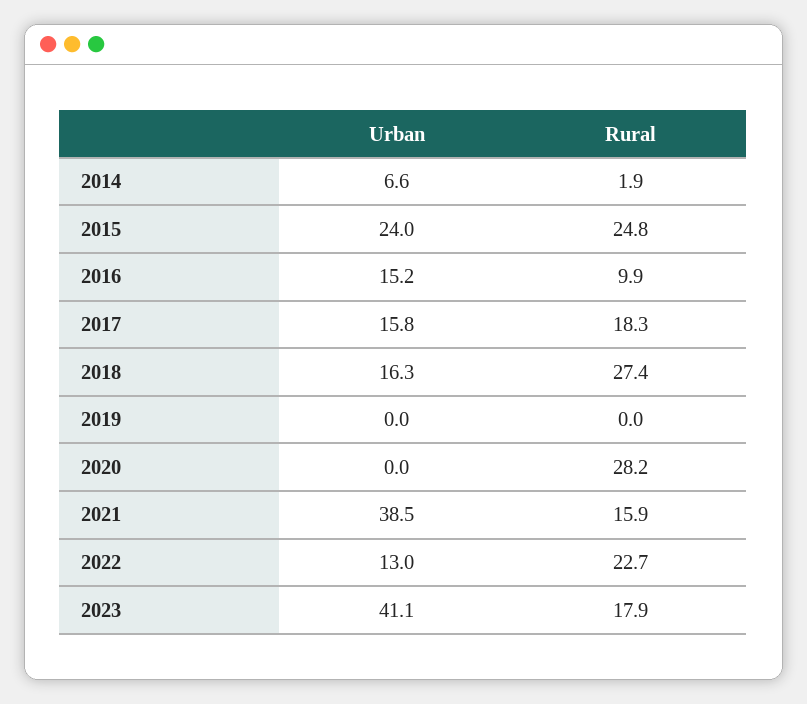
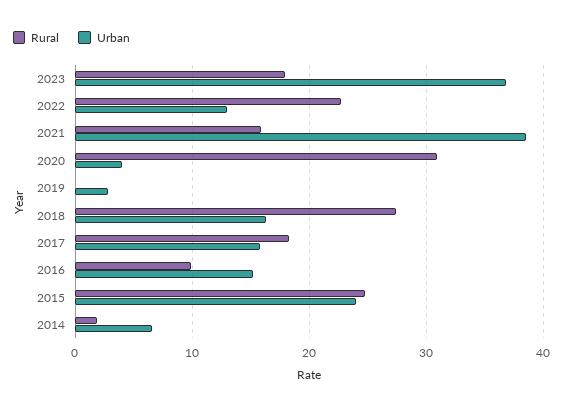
  {
    "Urban": {
      "2014": 6.6,
      "2015": 24,
      "2016": 15.2,
      "2017": 15.8,
      "2018": 16.3,
-     "2019": 0,
+     "2019": 3,
-     "2020": 0,
+     "2020": 4,
      "2021": 38.5,
      "2022": 13,
-     "2023": 41.1
+     "2023": 37
    },
    "Rural": {
      "2014": 1.9,
      "2015": 24.8,
      "2016": 9.9,
      "2017": 18.3,
      "2018": 27.4,
      "2019": 0,
-     "2020": 28.2,
+     "2020": 31,
      "2021": 15.9,
      "2022": 22.7,
      "2023": 17.9
    }
  }

